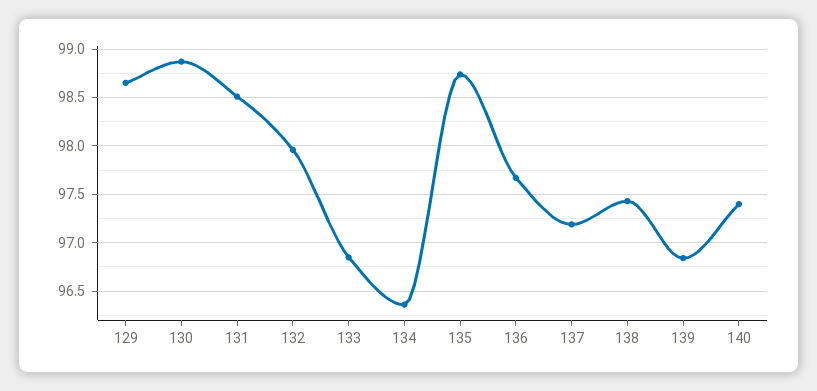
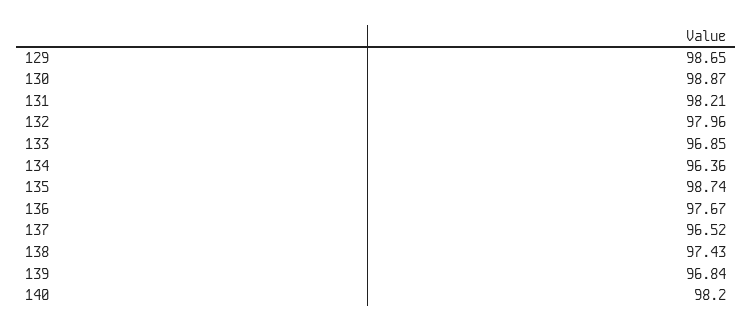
  {
    "129": 98.65,
    "130": 98.87,
-   "131": 98.5,
+   "131": 98.21,
    "132": 97.96,
    "133": 96.85,
    "134": 96.36,
    "135": 98.74,
    "136": 97.67,
-   "137": 97.2,
+   "137": 96.52,
    "138": 97.43,
    "139": 96.84,
-   "140": 97.4
+   "140": 98.2
  }

